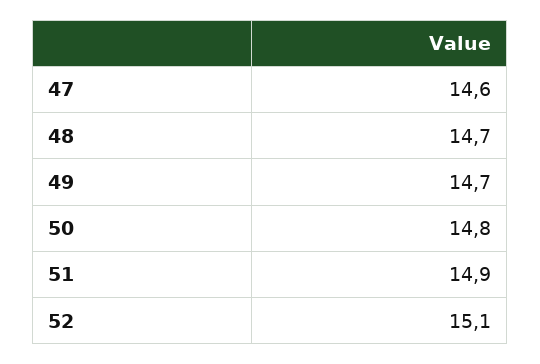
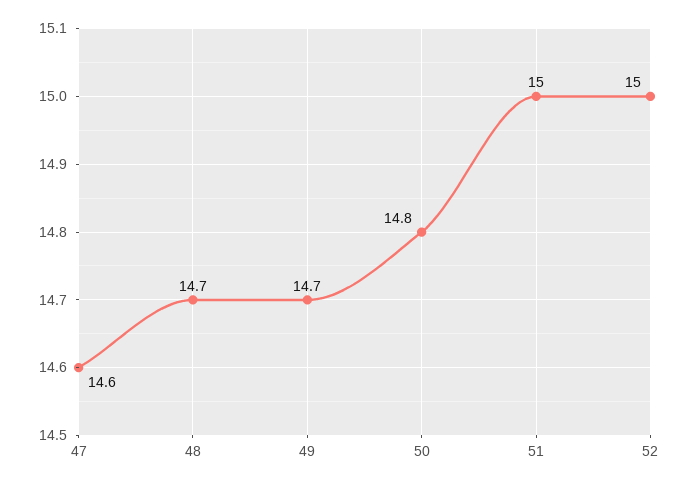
  {
    "47": 14.6,
    "48": 14.7,
    "49": 14.7,
    "50": 14.8,
-   "51": 14.9,
+   "51": 15,
-   "52": 15.1
+   "52": 15
  }

